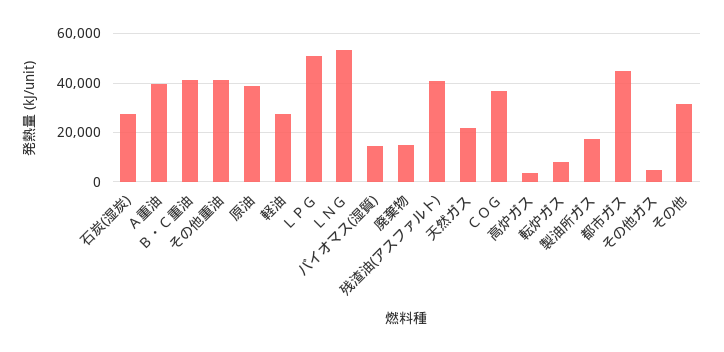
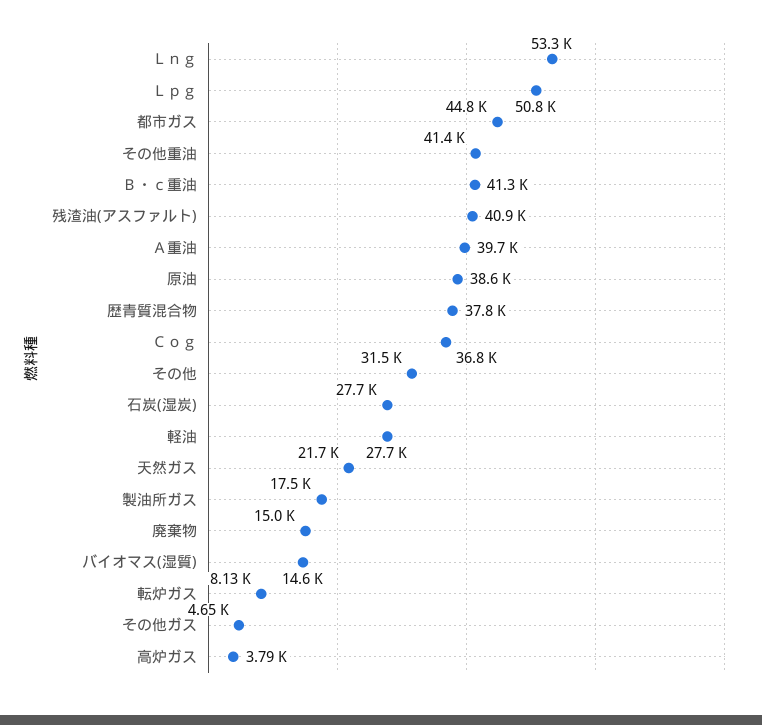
  {
    "石炭(湿炭)": 27700,
    "Ａ重油": 39700,
    "Ｂ・Ｃ重油": 41300,
    "その他重油": 41400,
    "原油": 38600,
    "軽油": 27700,
    "ＬＰＧ": 50800,
    "ＬＮＧ": 53300,
    "バイオマス(湿質)": 14600,
    "廃棄物": 15000,
    "残渣油(アスファルト)": 40900,
    "天然ガス": 21700,
    "ＣＯＧ": 36800,
    "高炉ガス": 3790,
    "転炉ガス": 8130,
    "製油所ガス": 17500,
    "都市ガス": 44800,
    "その他ガス": 4650,
-   "その他": 31500
+   "その他": 31500,
+   "歴青質混合物": 37800
  }

